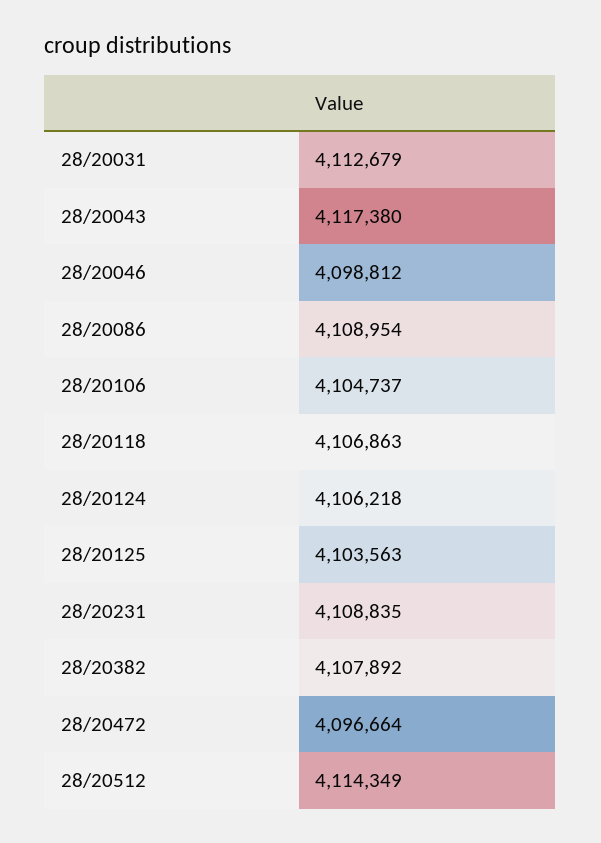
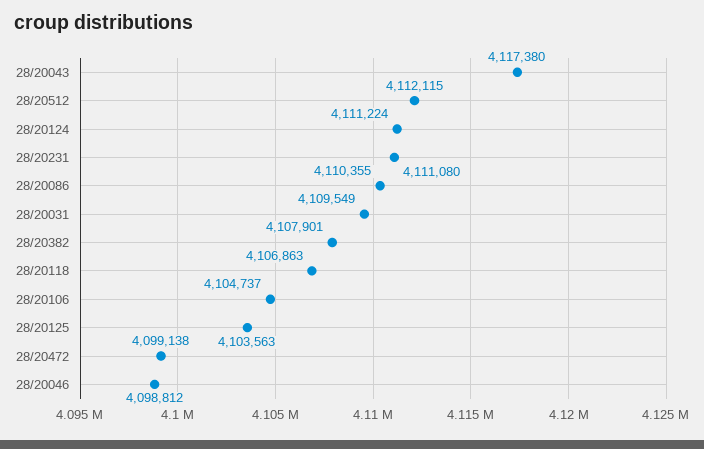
  {
-   "28/20031": 4112679,
+   "28/20031": 4109549,
    "28/20043": 4117380,
    "28/20046": 4098812,
-   "28/20086": 4108954,
+   "28/20086": 4110355,
    "28/20106": 4104737,
    "28/20118": 4106863,
-   "28/20124": 4106218,
+   "28/20124": 4111224,
    "28/20125": 4103563,
-   "28/20231": 4108835,
+   "28/20231": 4111080,
-   "28/20382": 4107892,
+   "28/20382": 4107901,
-   "28/20472": 4096664,
+   "28/20472": 4099138,
-   "28/20512": 4114349
+   "28/20512": 4112115
  }

